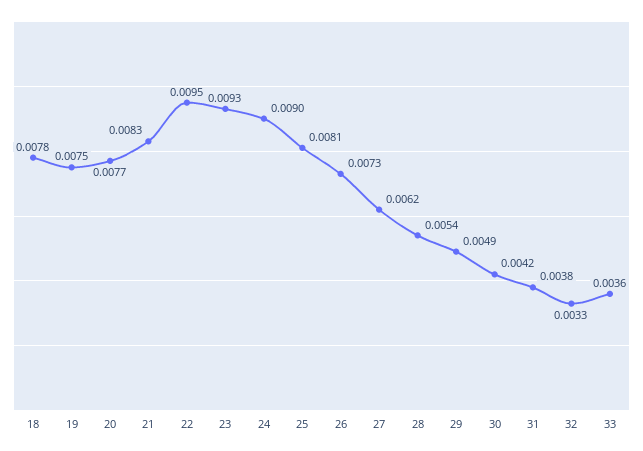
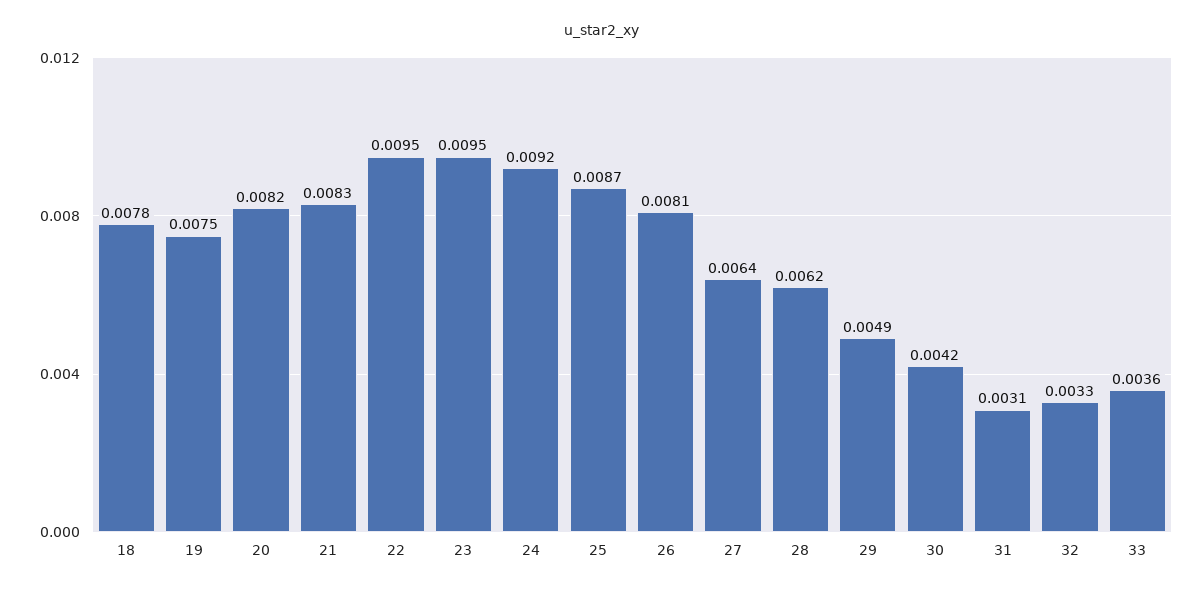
  {
    "18": 0.0078,
    "19": 0.0075,
-   "20": 0.0077,
+   "20": 0.0082,
    "21": 0.0083,
    "22": 0.0095,
-   "23": 0.0093,
+   "23": 0.0095,
-   "24": 0.009,
+   "24": 0.0092,
-   "25": 0.0081,
+   "25": 0.0087,
-   "26": 0.0073,
+   "26": 0.0081,
-   "27": 0.0062,
+   "27": 0.0064,
-   "28": 0.0054,
+   "28": 0.0062,
    "29": 0.0049,
    "30": 0.0042,
-   "31": 0.0038,
+   "31": 0.0031,
    "32": 0.0033,
    "33": 0.0036
  }

